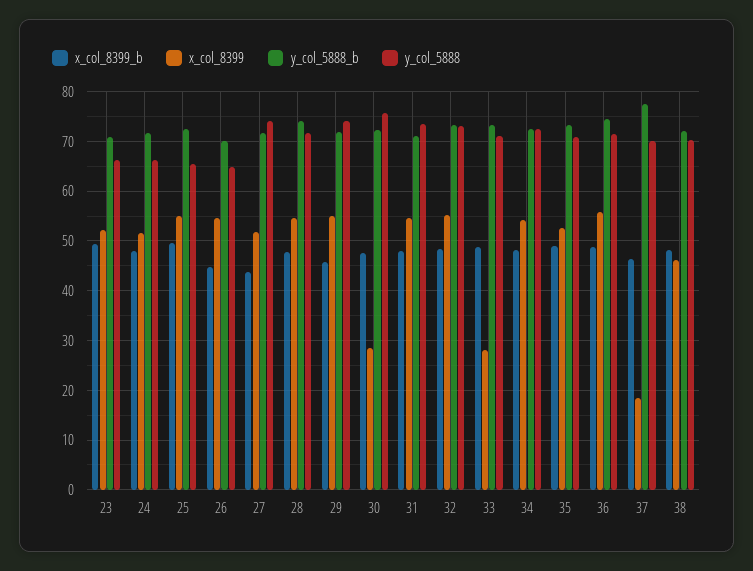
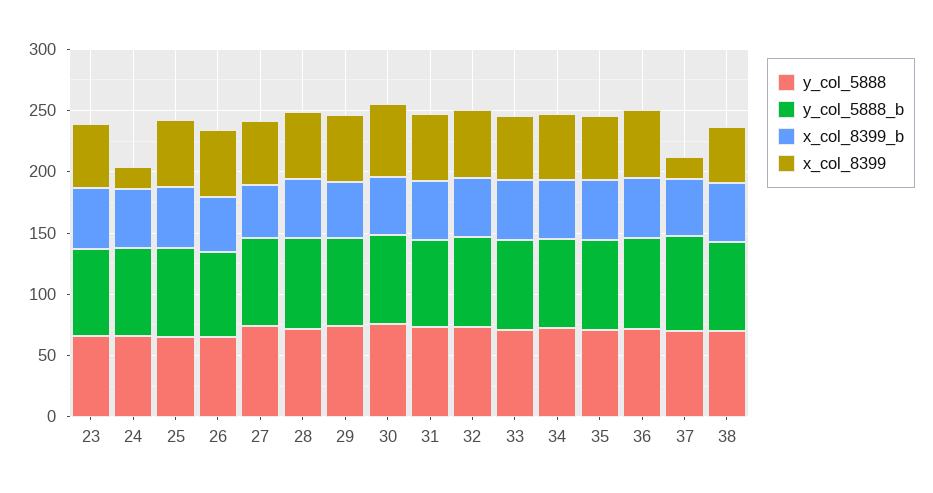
  {
    "x_col_8399_b": {
      "23": 50,
      "24": 48,
      "25": 50,
      "26": 44,
      "27": 44,
      "28": 48,
      "29": 46,
      "30": 48,
      "31": 48,
      "32": 48,
      "33": 48,
      "34": 48,
      "35": 48,
      "36": 48,
      "37": 46,
      "38": 48
    },
    "x_col_8399": {
      "23": 52,
-     "24": 52,
+     "24": 20,
      "25": 56,
      "26": 54,
      "27": 52,
      "28": 54,
      "29": 56,
-     "30": 28,
+     "30": 60,
      "31": 54,
      "32": 56,
-     "33": 28,
+     "33": 50,
      "34": 54,
      "35": 52,
      "36": 56,
      "37": 18,
      "38": 46
    },
    "y_col_5888_b": {
      "23": 70,
      "24": 72,
      "25": 72,
      "26": 70,
      "27": 72,
      "28": 74,
      "29": 72,
      "30": 72,
      "31": 72,
      "32": 74,
      "33": 74,
      "34": 72,
      "35": 74,
      "36": 74,
      "37": 78,
      "38": 72
    },
    "y_col_5888": {
      "23": 66,
      "24": 66,
      "25": 66,
      "26": 64,
      "27": 74,
      "28": 72,
      "29": 74,
      "30": 76,
      "31": 74,
      "32": 74,
      "33": 72,
      "34": 72,
      "35": 70,
      "36": 72,
      "37": 70,
      "38": 70
    }
  }

